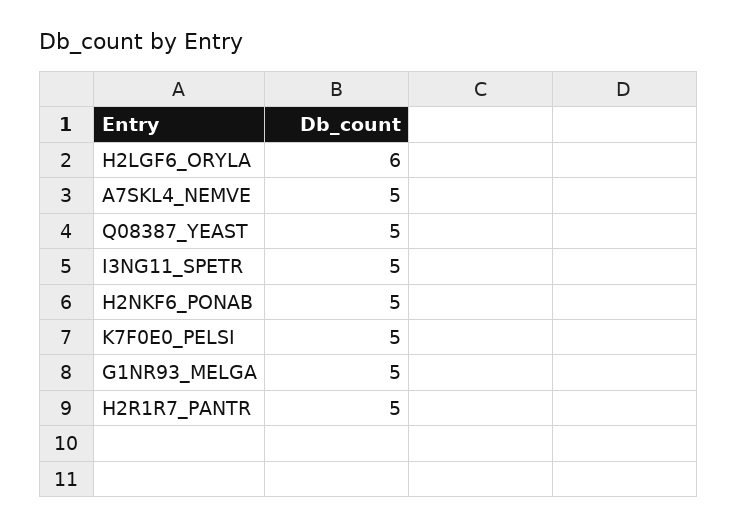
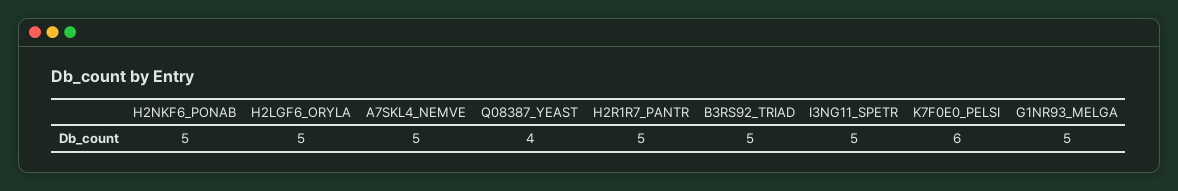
  {
-   "H2LGF6_ORYLA": 6,
+   "H2LGF6_ORYLA": 5,
    "A7SKL4_NEMVE": 5,
-   "Q08387_YEAST": 5,
+   "Q08387_YEAST": 4,
    "I3NG11_SPETR": 5,
    "H2NKF6_PONAB": 5,
-   "K7F0E0_PELSI": 5,
+   "K7F0E0_PELSI": 6,
    "G1NR93_MELGA": 5,
-   "H2R1R7_PANTR": 5
+   "H2R1R7_PANTR": 5,
+   "B3RS92_TRIAD": 5
  }

